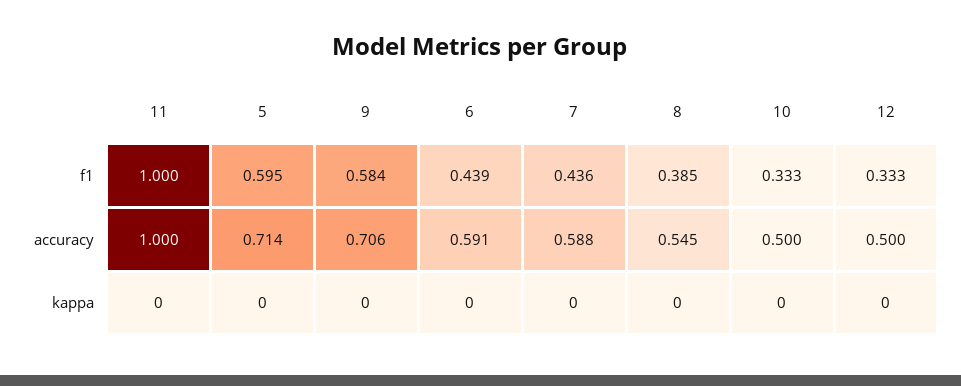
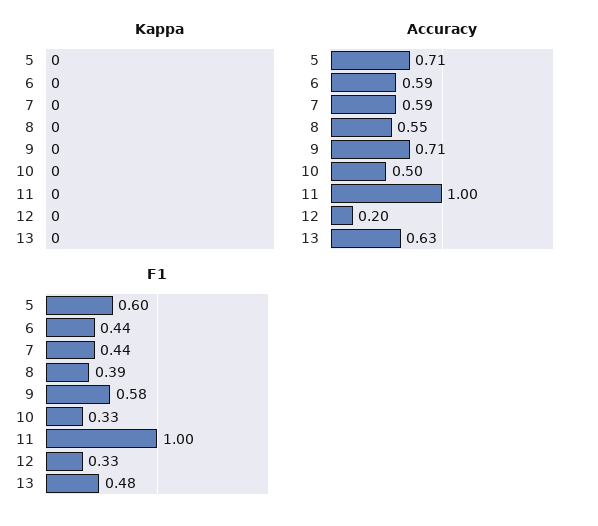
  {
    "f1": {
      "11": 1,
      "5": 0.595,
      "9": 0.584,
      "6": 0.439,
      "7": 0.436,
      "8": 0.385,
      "10": 0.333,
-     "12": 0.333
+     "12": 0.333,
+     "13": 0.48
    },
    "accuracy": {
      "11": 1,
      "5": 0.714,
      "9": 0.706,
      "6": 0.591,
      "7": 0.588,
      "8": 0.545,
      "10": 0.5,
-     "12": 0.5
+     "12": 0.2,
+     "13": 0.63
    },
    "kappa": {
      "11": 0,
      "5": 0,
      "9": 0,
      "6": 0,
      "7": 0,
      "8": 0,
      "10": 0,
-     "12": 0
+     "12": 0,
+     "13": 0
    }
  }

